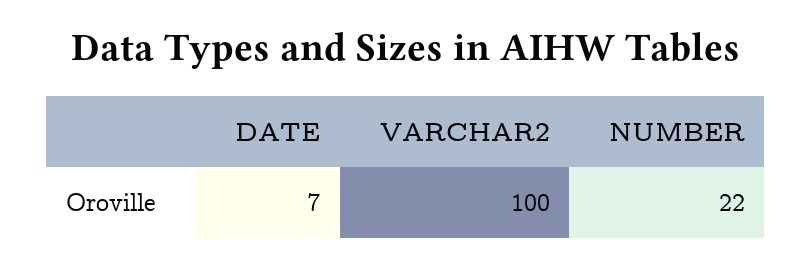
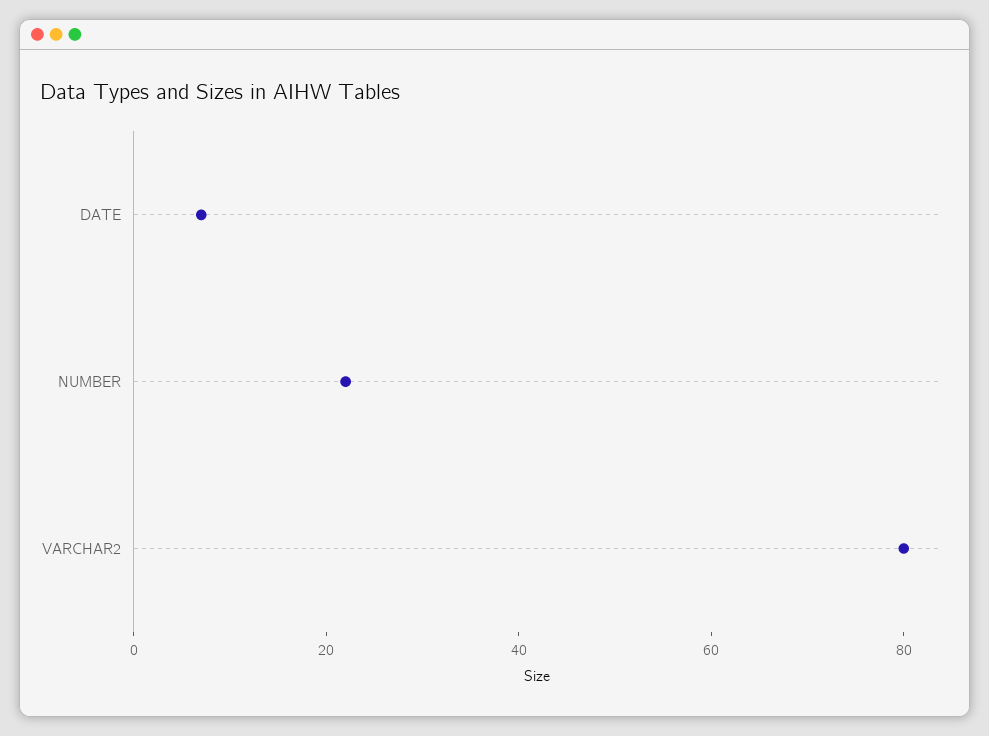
  {
    "DATE": 7,
-   "VARCHAR2": 100,
+   "VARCHAR2": 80,
    "NUMBER": 22
  }

